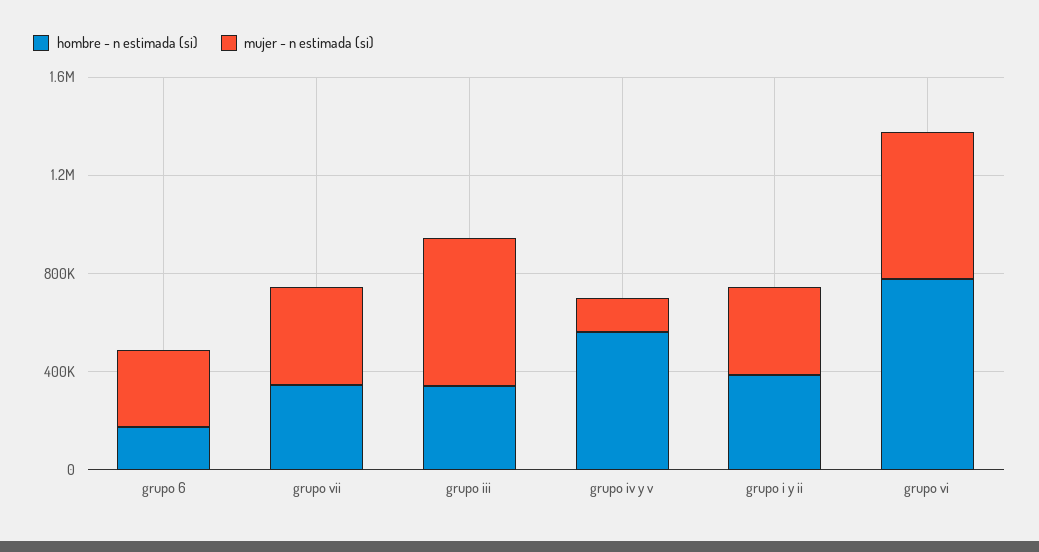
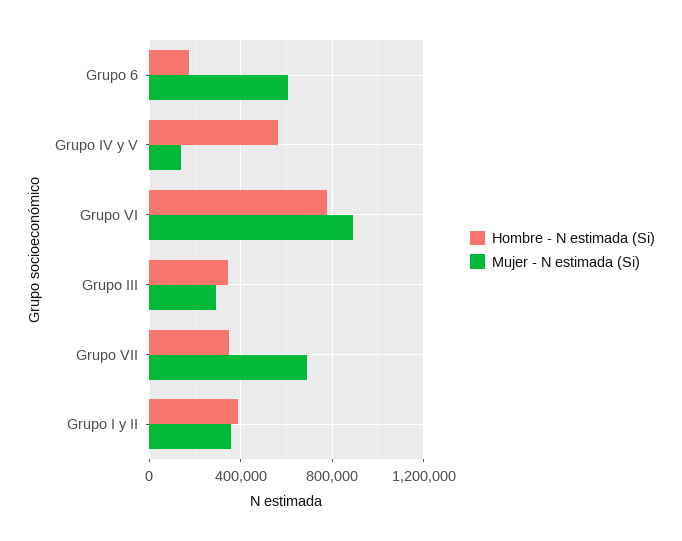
  {
    "hombre - n estimada (si)": {
      "grupo 6": 150000,
      "grupo vii": 350000,
      "grupo iii": 350000,
      "grupo iv y v": 550000,
      "grupo i y ii": 400000,
      "grupo vi": 800000
    },
    "mujer - n estimada (si)": {
-     "grupo 6": 300000,
+     "grupo 6": 600000,
-     "grupo vii": 400000,
+     "grupo vii": 700000,
-     "grupo iii": 600000,
+     "grupo iii": 300000,
      "grupo iv y v": 150000,
      "grupo i y ii": 350000,
-     "grupo vi": 600000
+     "grupo vi": 900000
    }
  }

